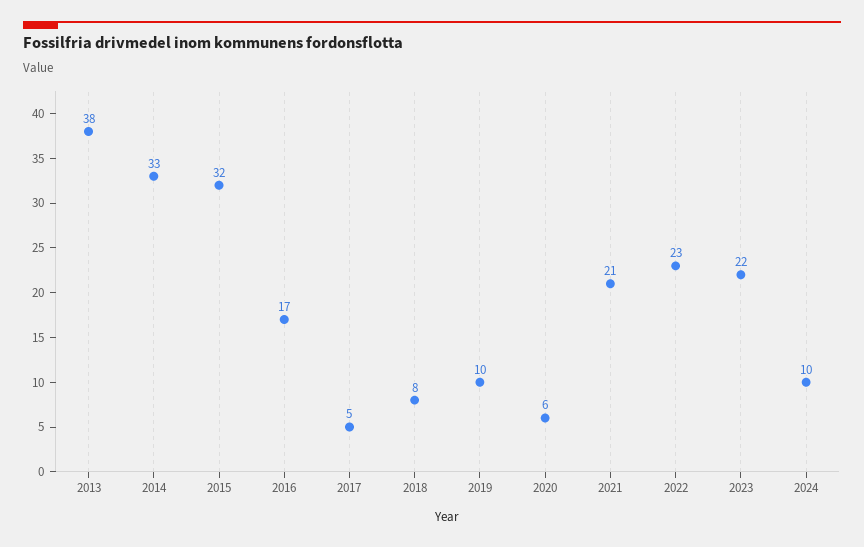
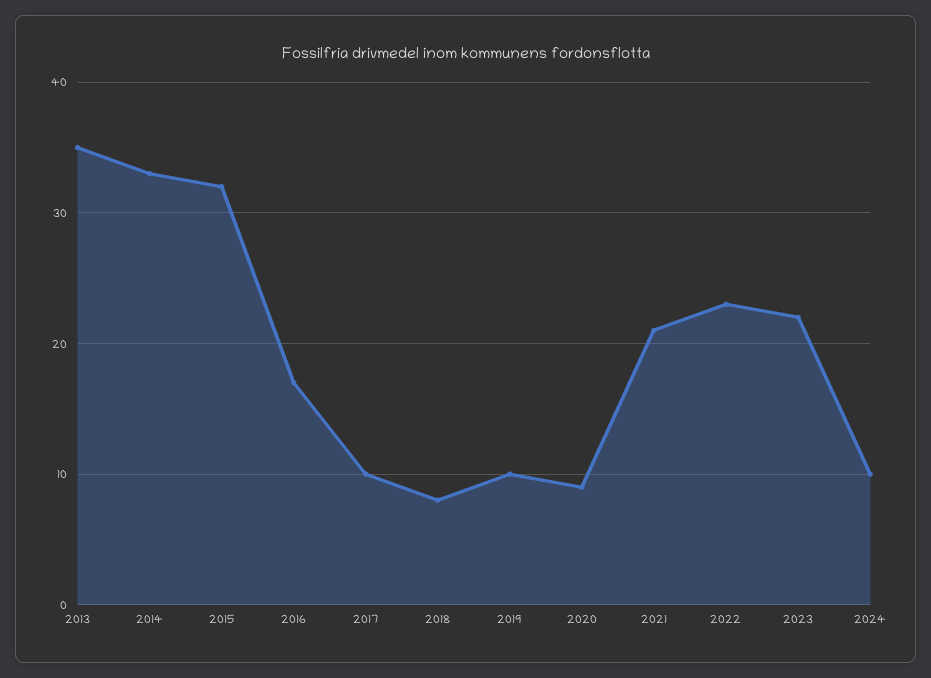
  {
-   "2013": 38,
+   "2013": 35,
    "2014": 33,
    "2015": 32,
    "2016": 17,
-   "2017": 5,
+   "2017": 10,
    "2018": 8,
    "2019": 10,
-   "2020": 6,
+   "2020": 9,
    "2021": 21,
    "2022": 23,
    "2023": 22,
    "2024": 10
  }

